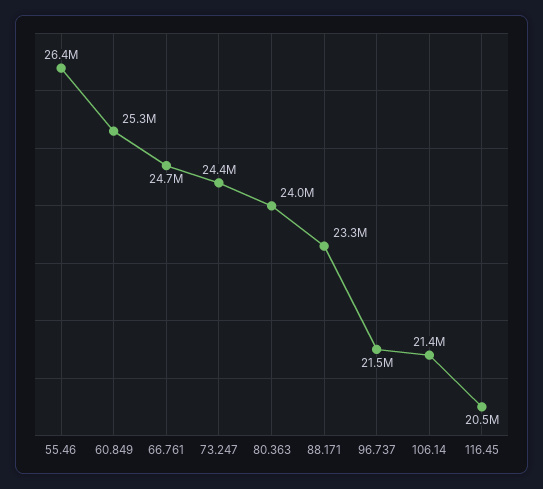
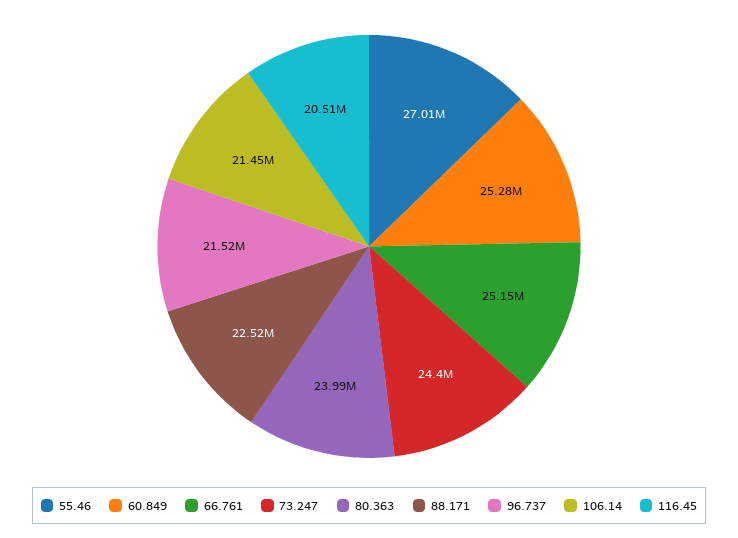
  {
-   "55.46": 26400000,
+   "55.46": 27010000,
    "60.849": 25280000,
-   "66.761": 24700000,
+   "66.761": 25150000,
    "73.247": 24400000,
    "80.363": 23990000,
-   "88.171": 23300000,
+   "88.171": 22520000,
    "96.737": 21520000,
    "106.14": 21450000,
    "116.45": 20510000
  }

